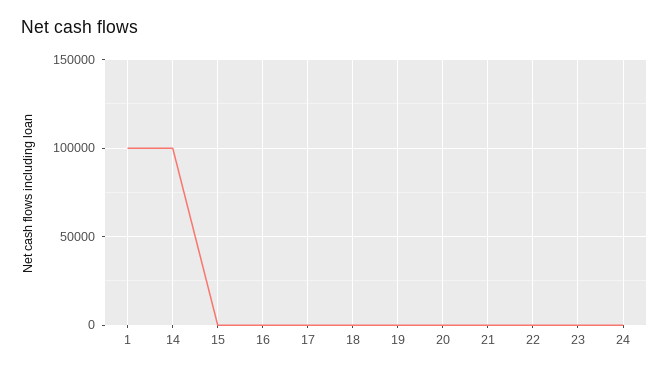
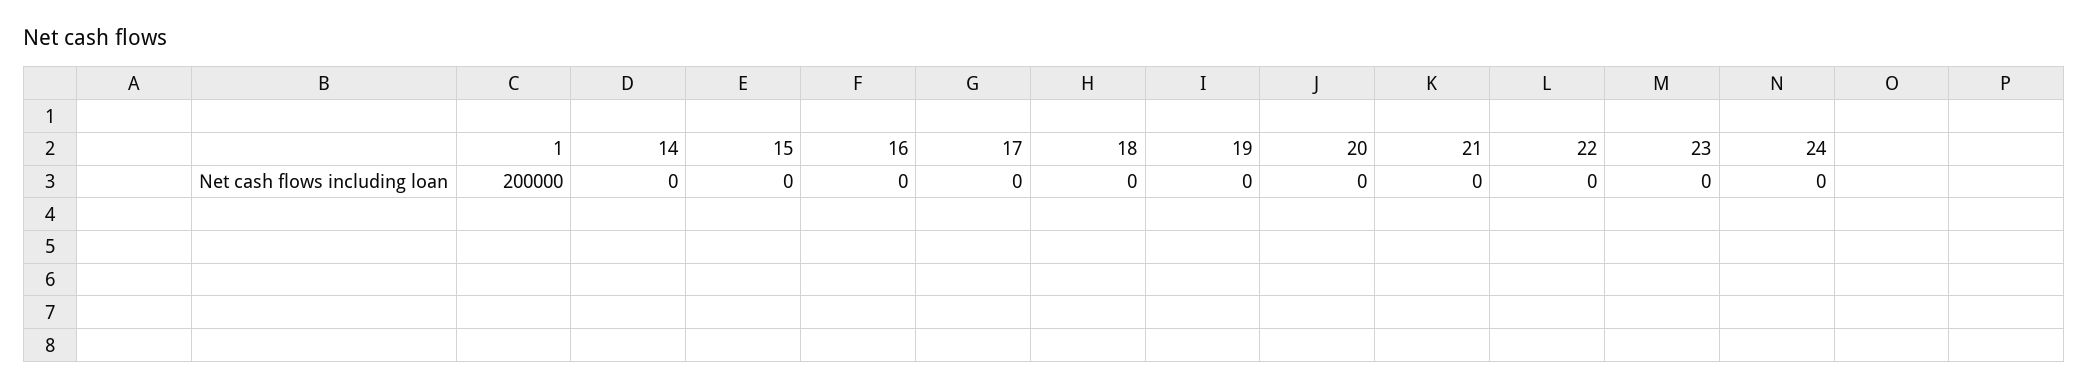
  {
-   "1": 100000,
+   "1": 200000,
-   "14": 100000,
+   "14": 0,
    "15": 0,
    "16": 0,
    "17": 0,
    "18": 0,
    "19": 0,
    "20": 0,
    "21": 0,
    "22": 0,
    "23": 0,
    "24": 0
  }

